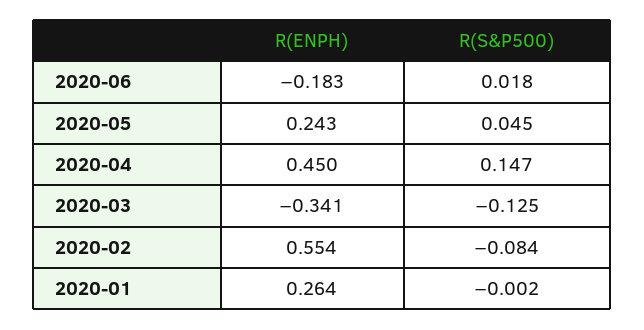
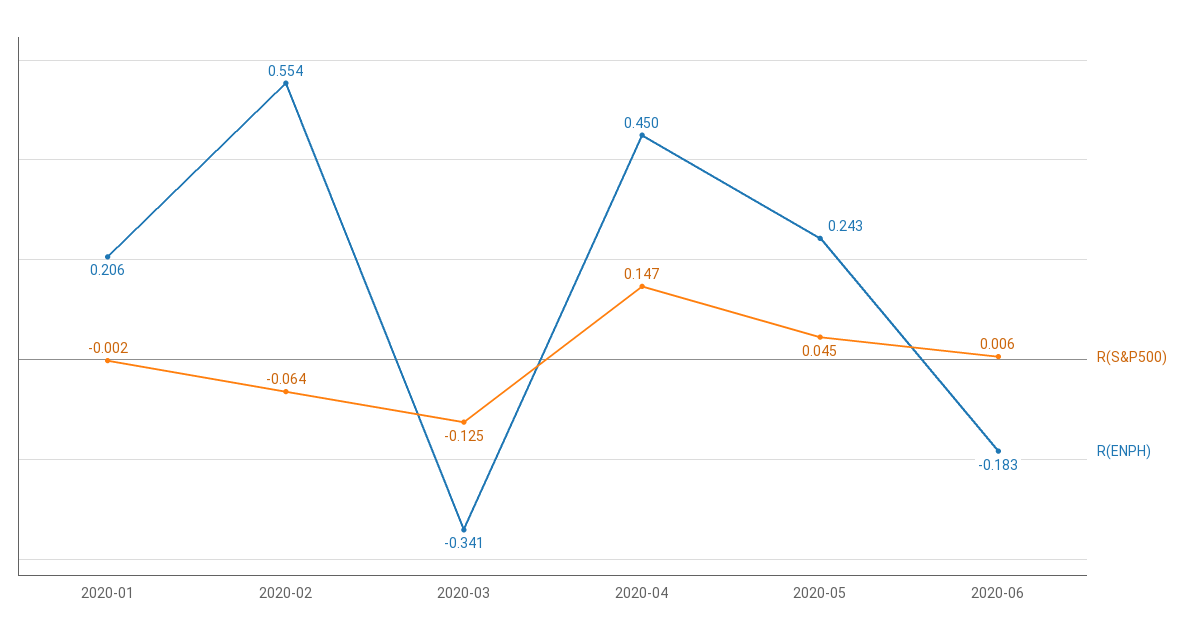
  {
    "R(ENPH)": {
      "2020-06": -0.183,
      "2020-05": 0.243,
      "2020-04": 0.45,
      "2020-03": -0.341,
      "2020-02": 0.554,
-     "2020-01": 0.264
+     "2020-01": 0.206
    },
    "R(S&P500)": {
-     "2020-06": 0.018,
+     "2020-06": 0.006,
      "2020-05": 0.045,
      "2020-04": 0.147,
      "2020-03": -0.125,
-     "2020-02": -0.084,
+     "2020-02": -0.064,
      "2020-01": -0.002
    }
  }

